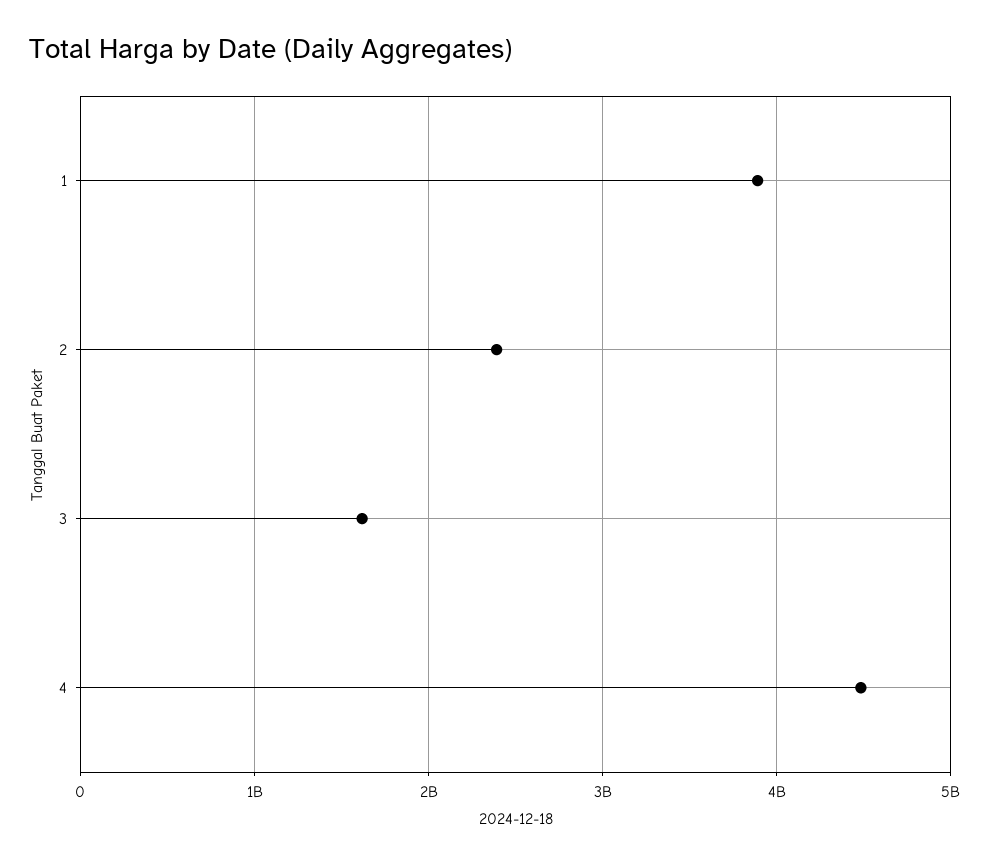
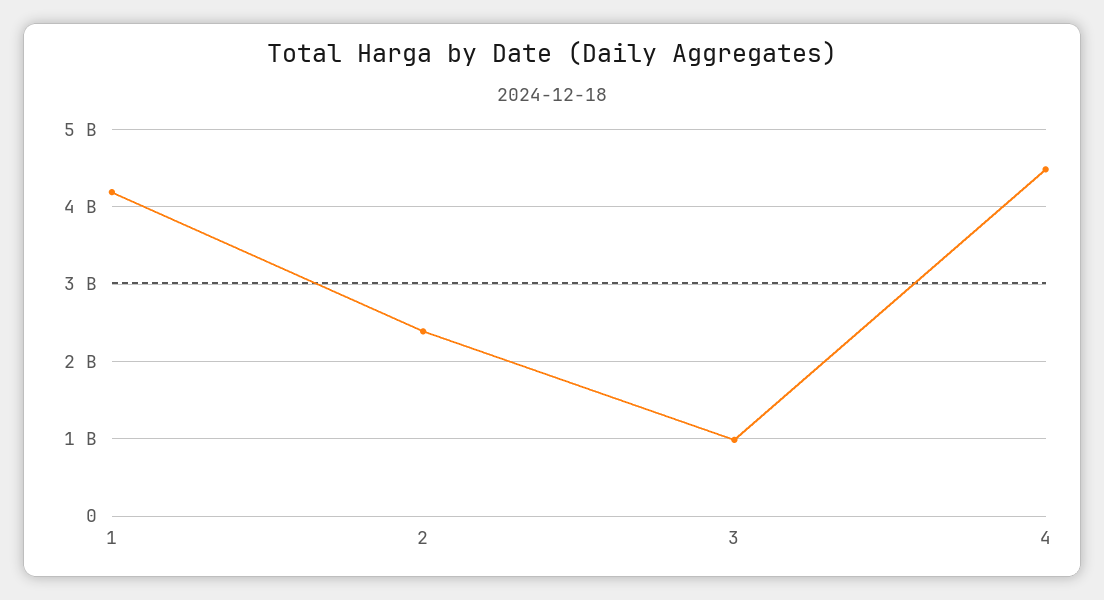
  {
-   "1": 3900000000,
+   "1": 4200000000,
    "2": 2400000000,
-   "3": 1600000000,
+   "3": 1000000000,
    "4": 4500000000
  }

